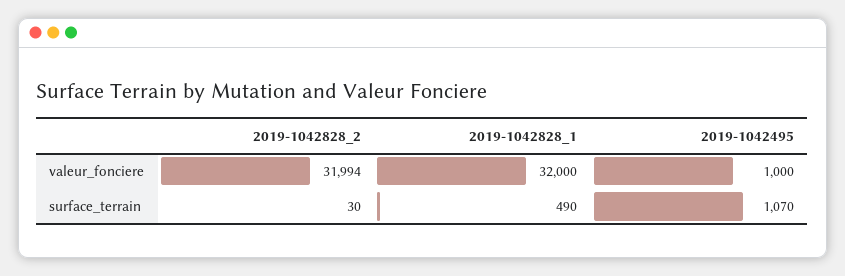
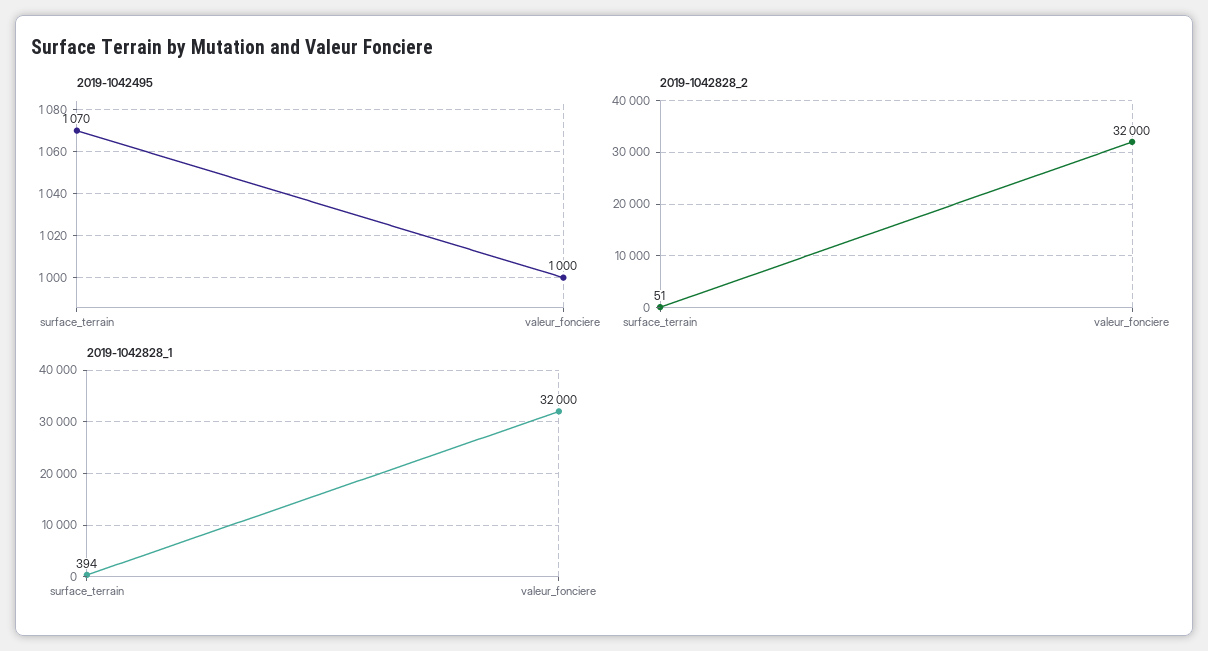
  {
    "2019-1042828_2": {
-     "valeur_fonciere": 31994,
+     "valeur_fonciere": 32000,
-     "surface_terrain": 30
+     "surface_terrain": 51
    },
    "2019-1042828_1": {
      "valeur_fonciere": 32000,
-     "surface_terrain": 490
+     "surface_terrain": 394
    },
    "2019-1042495": {
      "valeur_fonciere": 1000,
      "surface_terrain": 1070
    }
  }

